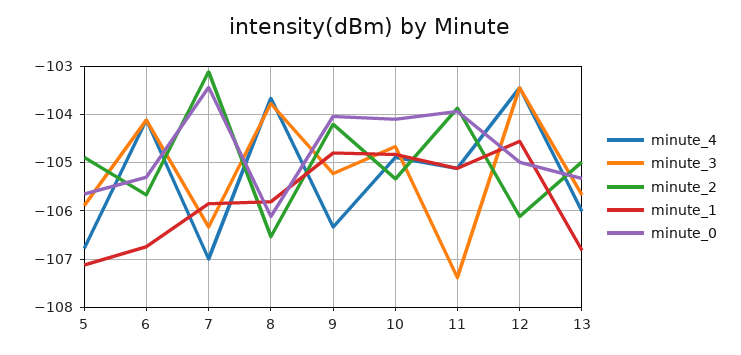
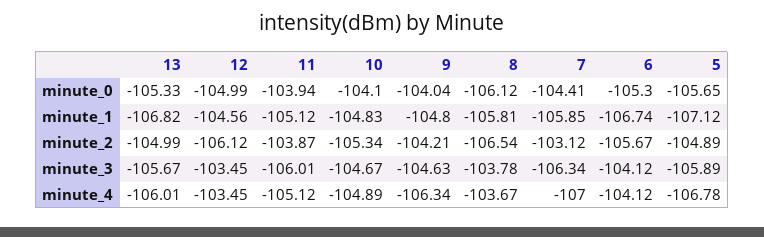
  {
    "minute_4": {
      "5": -106.78,
      "6": -104.12,
      "7": -107,
      "8": -103.67,
      "9": -106.34,
      "10": -104.89,
      "11": -105.12,
      "12": -103.45,
      "13": -106.01
    },
    "minute_3": {
      "5": -105.89,
      "6": -104.12,
      "7": -106.34,
      "8": -103.78,
-     "9": -105.2,
+     "9": -104.63,
      "10": -104.67,
-     "11": -107.4,
+     "11": -106.01,
      "12": -103.45,
      "13": -105.67
    },
    "minute_2": {
      "5": -104.89,
      "6": -105.67,
      "7": -103.12,
      "8": -106.54,
      "9": -104.21,
      "10": -105.34,
      "11": -103.87,
      "12": -106.12,
      "13": -104.99
    },
    "minute_1": {
      "5": -107.12,
      "6": -106.74,
      "7": -105.85,
      "8": -105.81,
      "9": -104.8,
      "10": -104.83,
      "11": -105.12,
      "12": -104.56,
      "13": -106.82
    },
    "minute_0": {
      "5": -105.65,
      "6": -105.3,
-     "7": -103.4,
+     "7": -104.41,
      "8": -106.12,
      "9": -104.04,
      "10": -104.1,
      "11": -103.94,
      "12": -104.99,
      "13": -105.33
    }
  }

